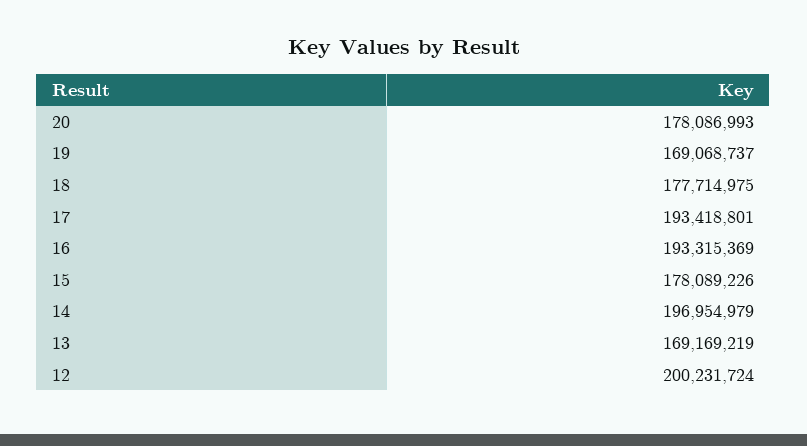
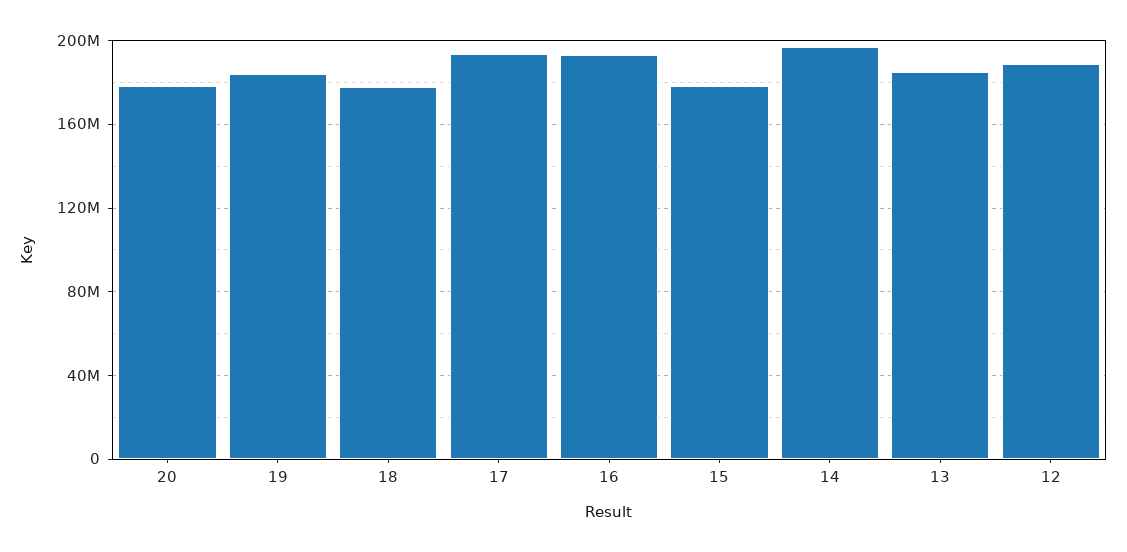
  {
    "20": 178086993,
-   "19": 169068737,
+   "19": 185000000,
    "18": 177714975,
    "17": 193418801,
    "16": 193315369,
    "15": 178089226,
    "14": 196954979,
-   "13": 169169219,
+   "13": 185000000,
-   "12": 200231724
+   "12": 190000000
  }

